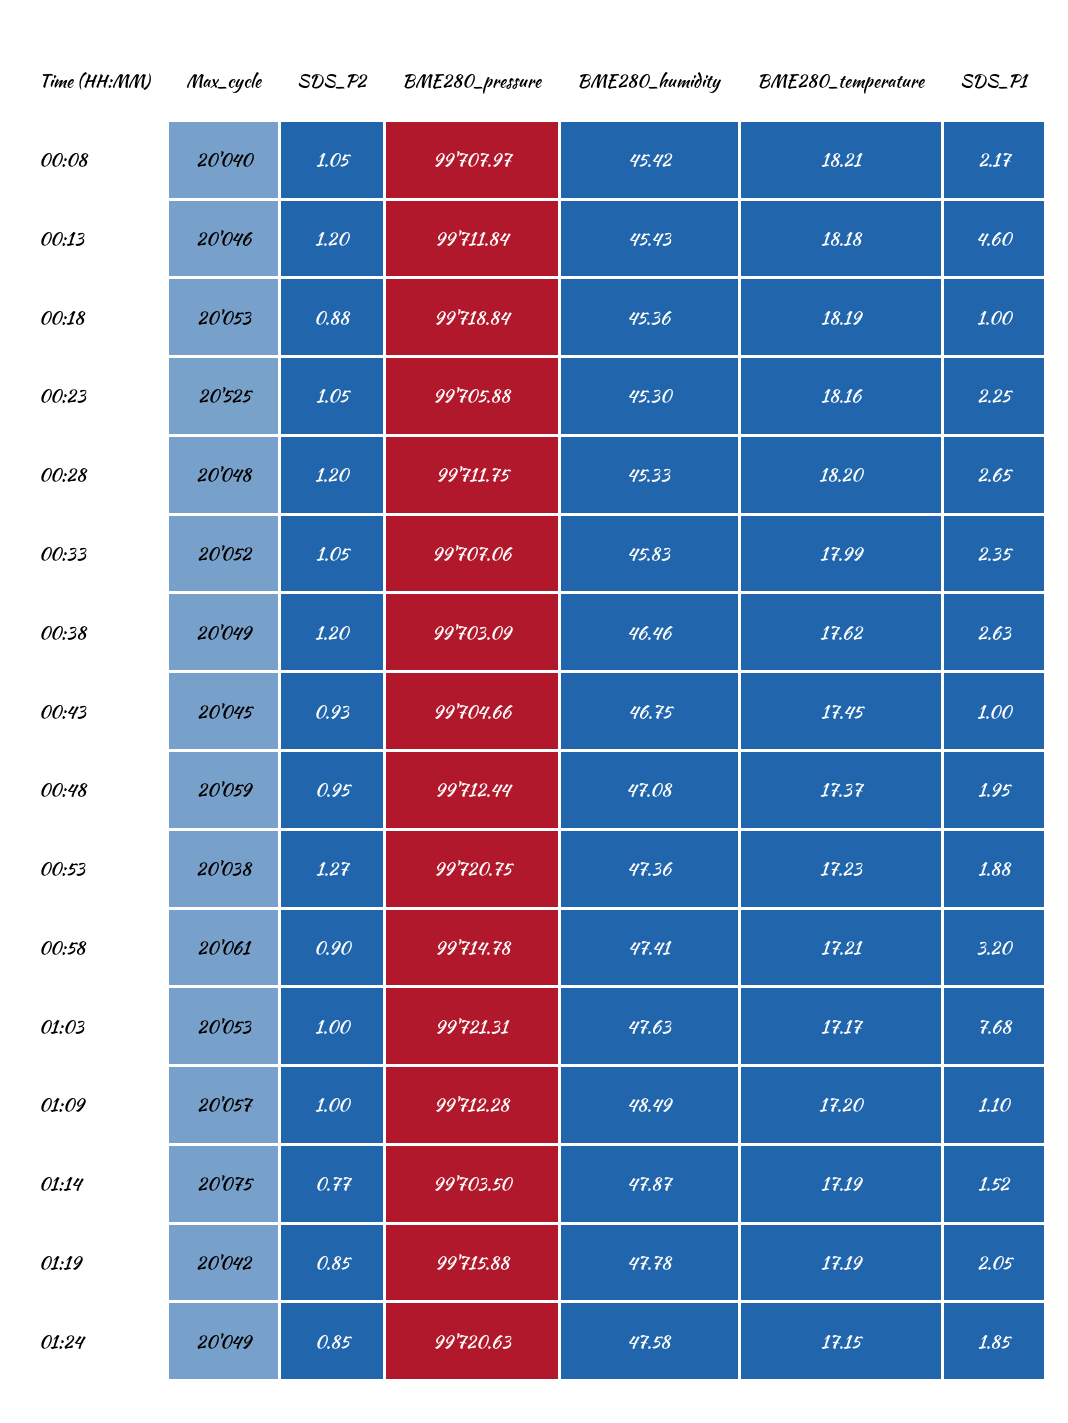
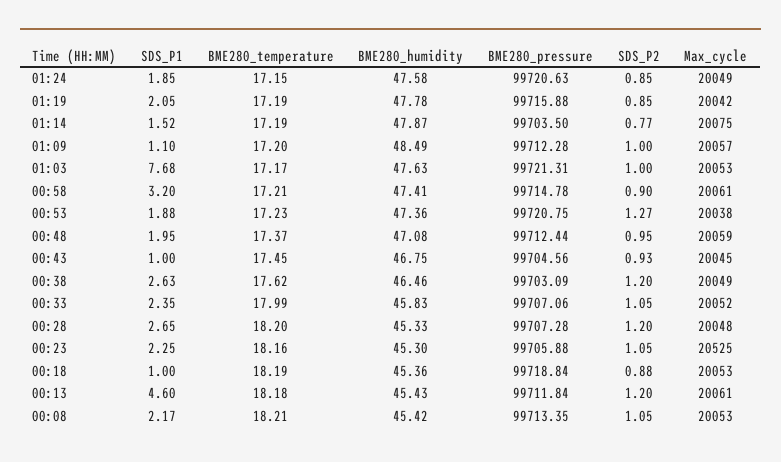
  {
    "Max_cycle": {
-     "00:08": 20040,
+     "00:08": 20053,
-     "00:13": 20046,
+     "00:13": 20061,
      "00:18": 20053,
      "00:23": 20525,
      "00:28": 20048,
      "00:33": 20052,
      "00:38": 20049,
      "00:43": 20045,
      "00:48": 20059,
      "00:53": 20038,
      "00:58": 20061,
      "01:03": 20053,
      "01:09": 20057,
      "01:14": 20075,
      "01:19": 20042,
      "01:24": 20049
    },
    "SDS_P2": {
      "00:08": 1.05,
      "00:13": 1.2,
      "00:18": 0.88,
      "00:23": 1.05,
      "00:28": 1.2,
      "00:33": 1.05,
      "00:38": 1.2,
      "00:43": 0.93,
      "00:48": 0.95,
      "00:53": 1.27,
      "00:58": 0.9,
      "01:03": 1,
      "01:09": 1,
      "01:14": 0.77,
      "01:19": 0.85,
      "01:24": 0.85
    },
    "BME280_pressure": {
-     "00:08": 99707.97,
+     "00:08": 99713.35,
      "00:13": 99711.84,
      "00:18": 99718.84,
      "00:23": 99705.88,
-     "00:28": 99711.75,
+     "00:28": 99707.28,
      "00:33": 99707.06,
      "00:38": 99703.09,
-     "00:43": 99704.66,
+     "00:43": 99704.56,
      "00:48": 99712.44,
      "00:53": 99720.75,
      "00:58": 99714.78,
      "01:03": 99721.31,
      "01:09": 99712.28,
      "01:14": 99703.5,
      "01:19": 99715.88,
      "01:24": 99720.63
    },
    "BME280_humidity": {
      "00:08": 45.42,
      "00:13": 45.43,
      "00:18": 45.36,
      "00:23": 45.3,
      "00:28": 45.33,
      "00:33": 45.83,
      "00:38": 46.46,
      "00:43": 46.75,
      "00:48": 47.08,
      "00:53": 47.36,
      "00:58": 47.41,
      "01:03": 47.63,
      "01:09": 48.49,
      "01:14": 47.87,
      "01:19": 47.78,
      "01:24": 47.58
    },
    "BME280_temperature": {
      "00:08": 18.21,
      "00:13": 18.18,
      "00:18": 18.19,
      "00:23": 18.16,
      "00:28": 18.2,
      "00:33": 17.99,
      "00:38": 17.62,
      "00:43": 17.45,
      "00:48": 17.37,
      "00:53": 17.23,
      "00:58": 17.21,
      "01:03": 17.17,
      "01:09": 17.2,
      "01:14": 17.19,
      "01:19": 17.19,
      "01:24": 17.15
    },
    "SDS_P1": {
      "00:08": 2.17,
      "00:13": 4.6,
      "00:18": 1,
      "00:23": 2.25,
      "00:28": 2.65,
      "00:33": 2.35,
      "00:38": 2.63,
      "00:43": 1,
      "00:48": 1.95,
      "00:53": 1.88,
      "00:58": 3.2,
      "01:03": 7.68,
      "01:09": 1.1,
      "01:14": 1.52,
      "01:19": 2.05,
      "01:24": 1.85
    }
  }

